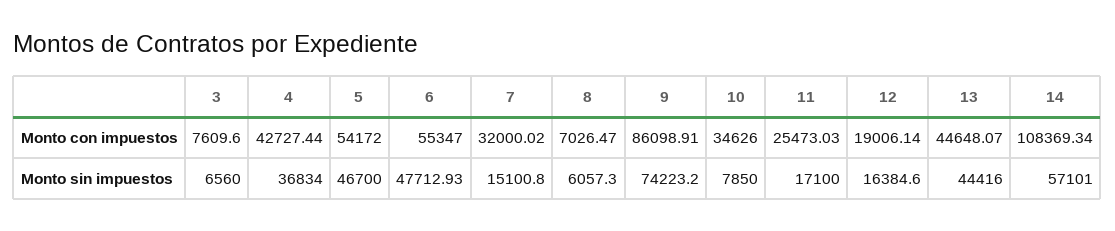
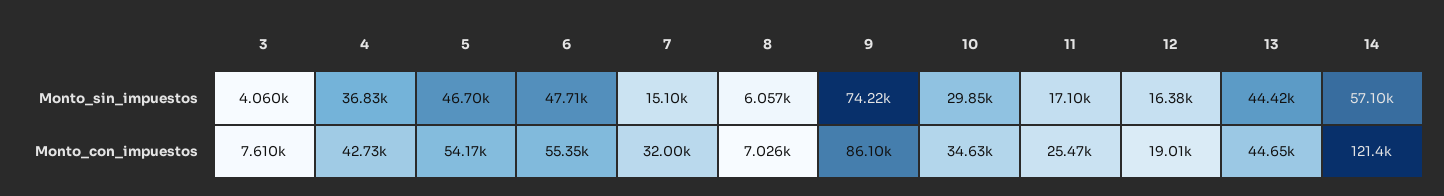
  {
    "3": {
      "Monto con impuestos": 7609.6,
-     "Monto sin impuestos": 6560
+     "Monto sin impuestos": 4060
    },
    "4": {
      "Monto con impuestos": 42727.44,
      "Monto sin impuestos": 36834
    },
    "5": {
      "Monto con impuestos": 54172,
      "Monto sin impuestos": 46700
    },
    "6": {
      "Monto con impuestos": 55347,
      "Monto sin impuestos": 47712.93
    },
    "7": {
      "Monto con impuestos": 32000.02,
      "Monto sin impuestos": 15100.8
    },
    "8": {
      "Monto con impuestos": 7026.47,
      "Monto sin impuestos": 6057.3
    },
    "9": {
      "Monto con impuestos": 86098.91,
      "Monto sin impuestos": 74223.2
    },
    "10": {
      "Monto con impuestos": 34626,
-     "Monto sin impuestos": 7850
+     "Monto sin impuestos": 29850
    },
    "11": {
      "Monto con impuestos": 25473.03,
      "Monto sin impuestos": 17100
    },
    "12": {
      "Monto con impuestos": 19006.14,
      "Monto sin impuestos": 16384.6
    },
    "13": {
      "Monto con impuestos": 44648.07,
      "Monto sin impuestos": 44416
    },
    "14": {
-     "Monto con impuestos": 108369.34,
+     "Monto con impuestos": 121400,
      "Monto sin impuestos": 57101
    }
  }

